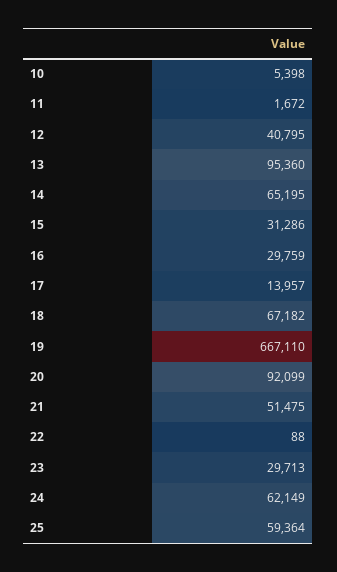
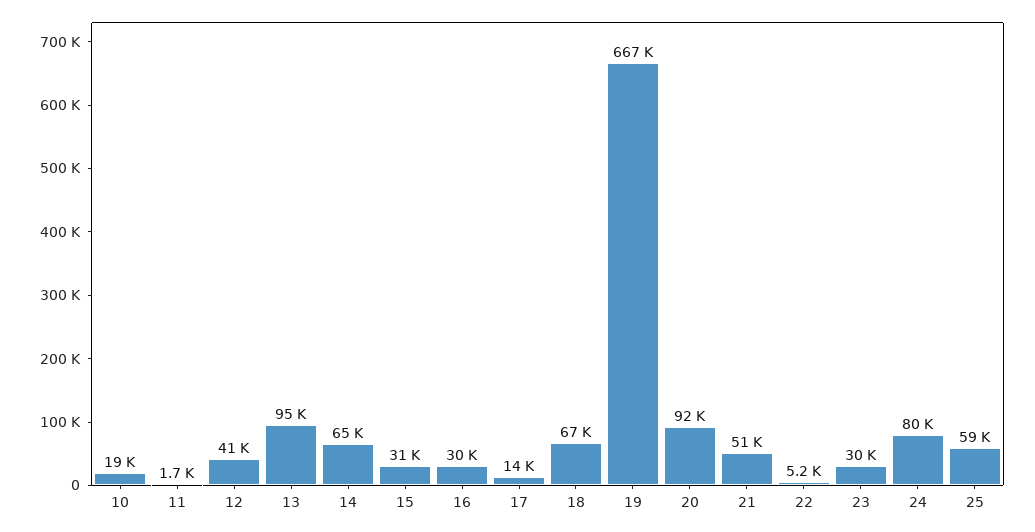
  {
-   "10": 5398,
+   "10": 19000,
    "11": 1672,
    "12": 40795,
    "13": 95360,
    "14": 65195,
    "15": 31286,
    "16": 29759,
    "17": 13957,
    "18": 67182,
    "19": 667110,
    "20": 92099,
    "21": 51475,
-   "22": 88,
+   "22": 5200,
    "23": 29713,
-   "24": 62149,
+   "24": 80000,
    "25": 59364
  }

